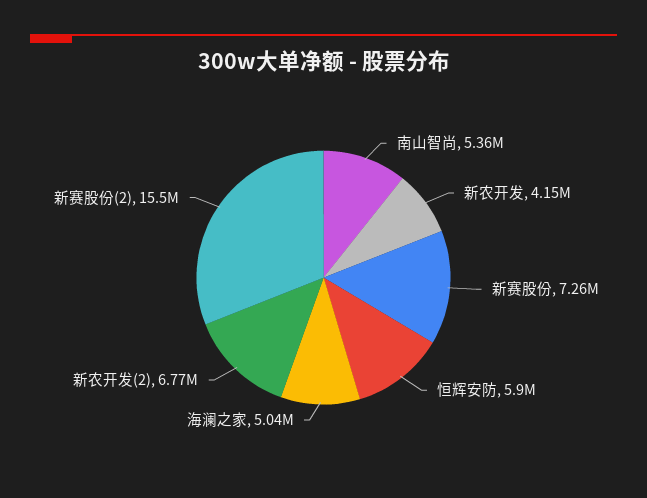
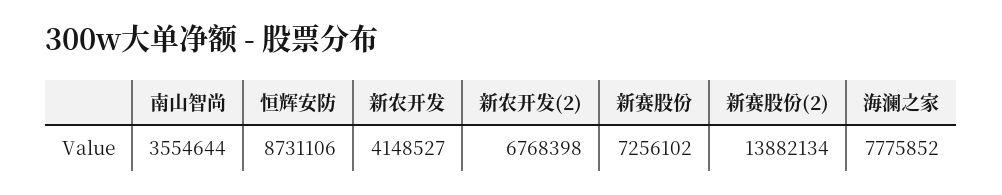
  {
-   "南山智尚": 5360000,
+   "南山智尚": 3554644,
    "新农开发": 4148527,
    "新赛股份": 7256102,
-   "恒辉安防": 5900000,
+   "恒辉安防": 8731106,
-   "海澜之家": 5040000,
+   "海澜之家": 7775852,
    "新农开发(2)": 6768398,
-   "新赛股份(2)": 15500000
+   "新赛股份(2)": 13882134
  }

